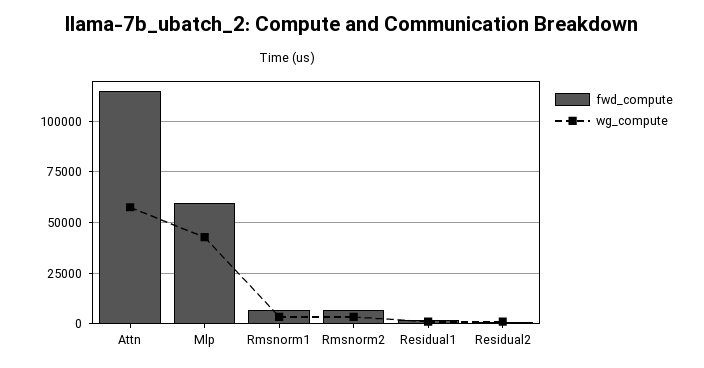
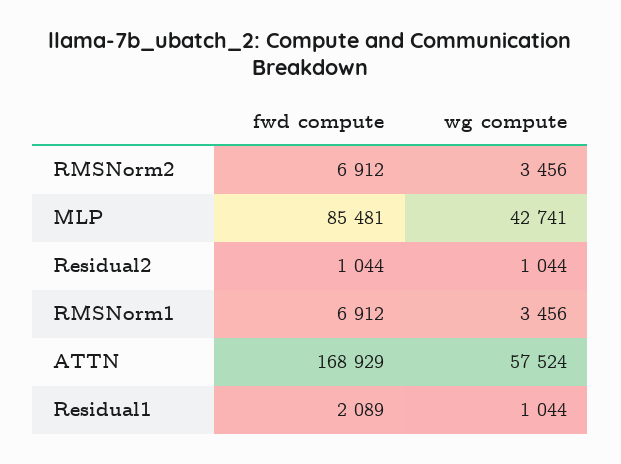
  {
    "fwd_compute": {
-     "Attn": 115000,
+     "Attn": 168929,
-     "Mlp": 60000,
+     "Mlp": 85481,
      "Rmsnorm1": 6912,
      "Rmsnorm2": 6912,
      "Residual1": 2089,
      "Residual2": 1044
    },
    "wg_compute": {
      "Attn": 57524,
      "Mlp": 42741,
      "Rmsnorm1": 3456,
      "Rmsnorm2": 3456,
      "Residual1": 1044,
      "Residual2": 1044
    }
  }

